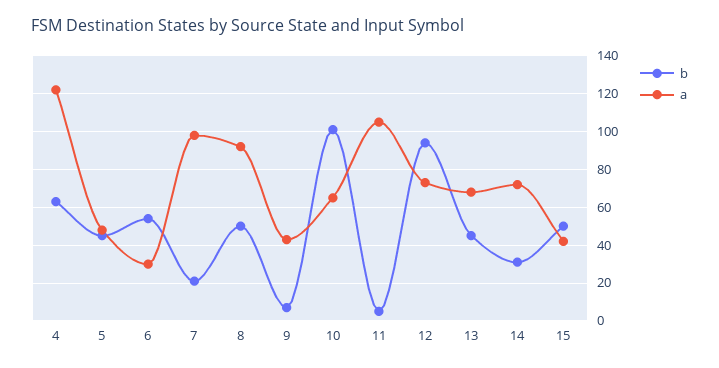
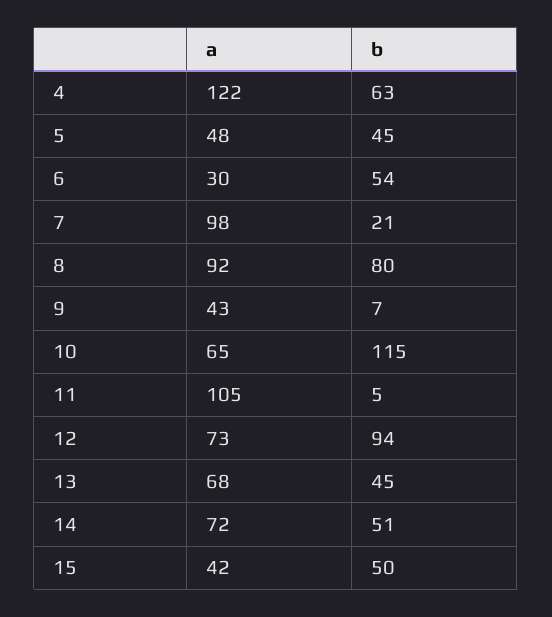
  {
    "b": {
      "4": 63,
      "5": 45,
      "6": 54,
      "7": 21,
-     "8": 50,
+     "8": 80,
      "9": 7,
-     "10": 100,
+     "10": 115,
      "11": 5,
      "12": 94,
      "13": 45,
-     "14": 30,
+     "14": 51,
      "15": 50
    },
    "a": {
      "4": 122,
      "5": 48,
      "6": 30,
      "7": 98,
      "8": 92,
      "9": 43,
      "10": 65,
      "11": 105,
      "12": 73,
      "13": 68,
      "14": 72,
      "15": 42
    }
  }

